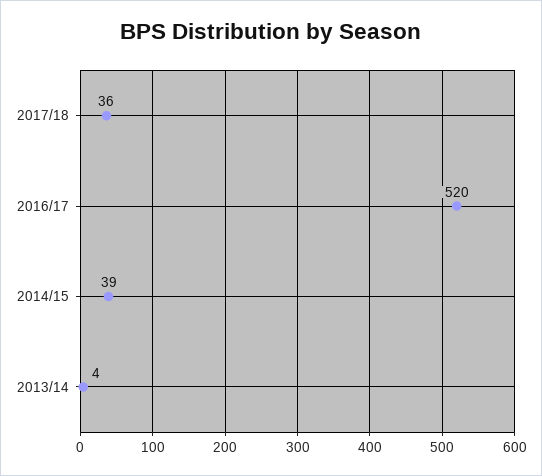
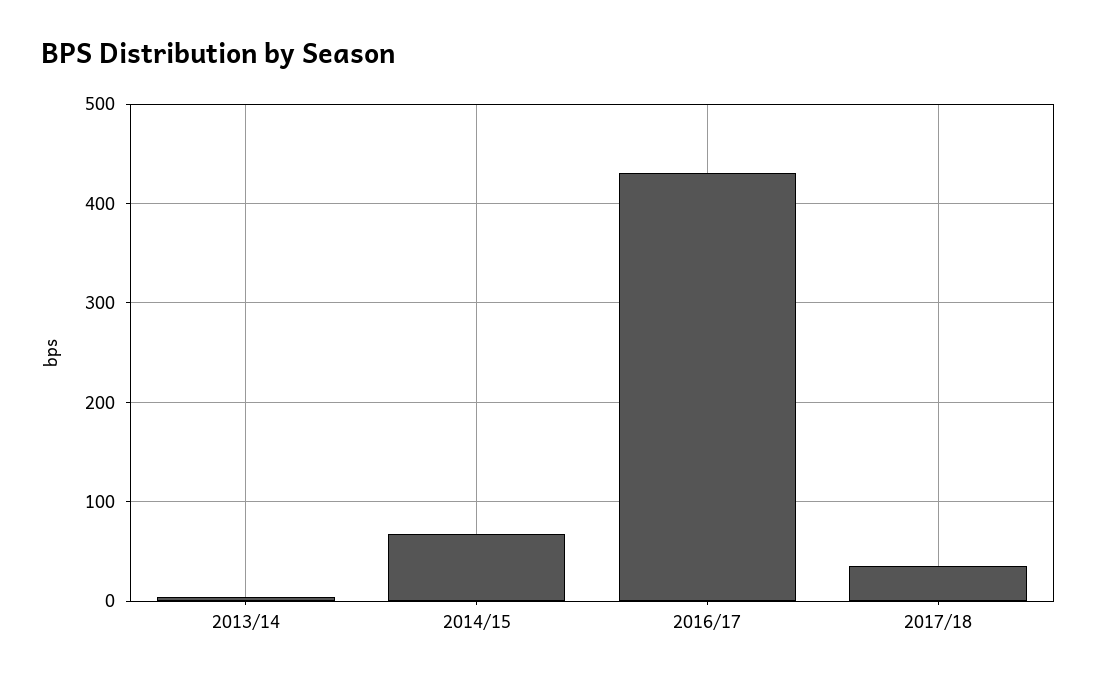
  {
    "2017/18": 36,
-   "2016/17": 520,
+   "2016/17": 430,
-   "2014/15": 39,
+   "2014/15": 70,
    "2013/14": 4
  }

